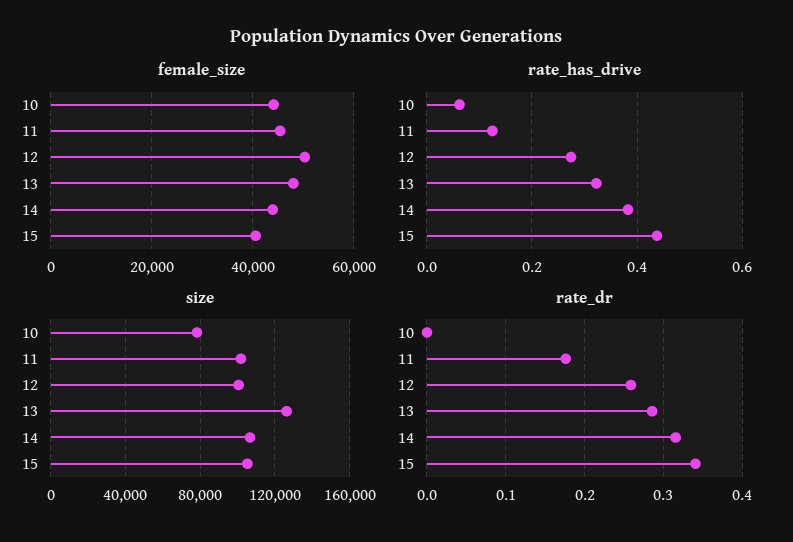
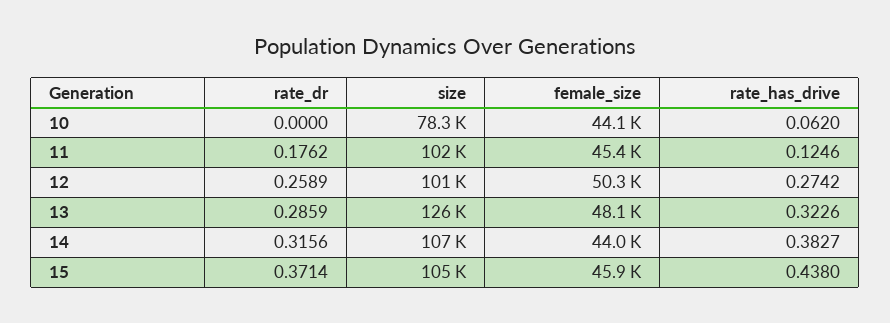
  {
    "female_size": {
      "10": 44100,
      "11": 45400,
      "12": 50300,
      "13": 48100,
      "14": 44000,
-     "15": 40000
+     "15": 45900
    },
    "rate_has_drive": {
      "10": 0.062,
      "11": 0.1246,
      "12": 0.2742,
      "13": 0.3226,
      "14": 0.3827,
      "15": 0.438
    },
    "size": {
      "10": 78300,
      "11": 102000,
      "12": 101000,
      "13": 126000,
      "14": 107000,
      "15": 105000
    },
    "rate_dr": {
      "10": 0,
      "11": 0.1762,
      "12": 0.2589,
      "13": 0.2859,
      "14": 0.3156,
-     "15": 0.34
+     "15": 0.3714
    }
  }

